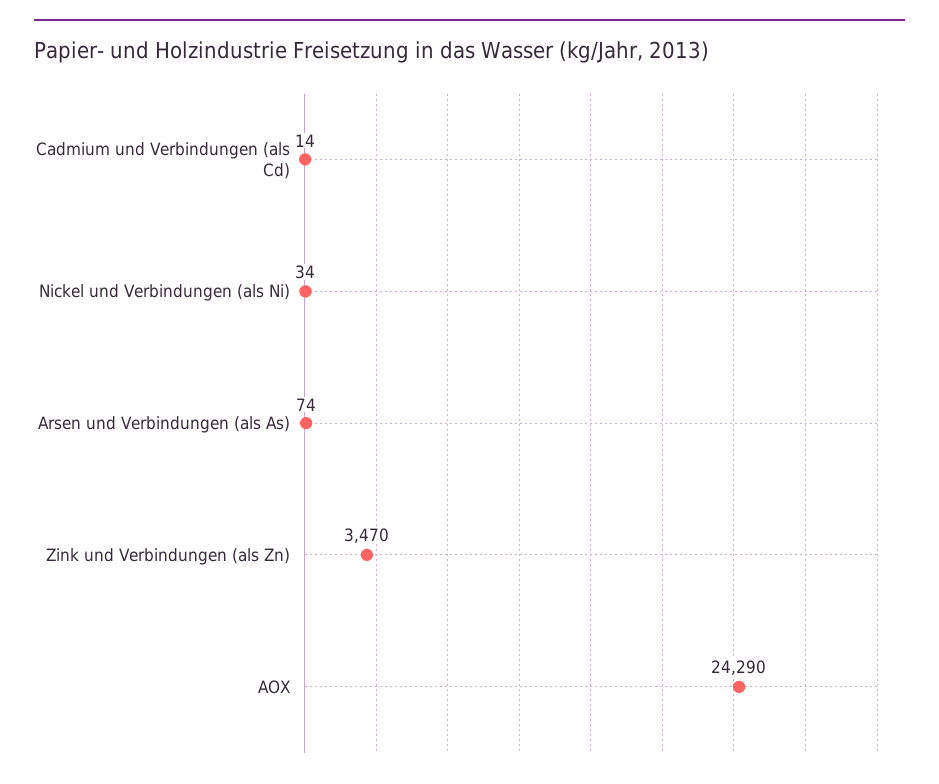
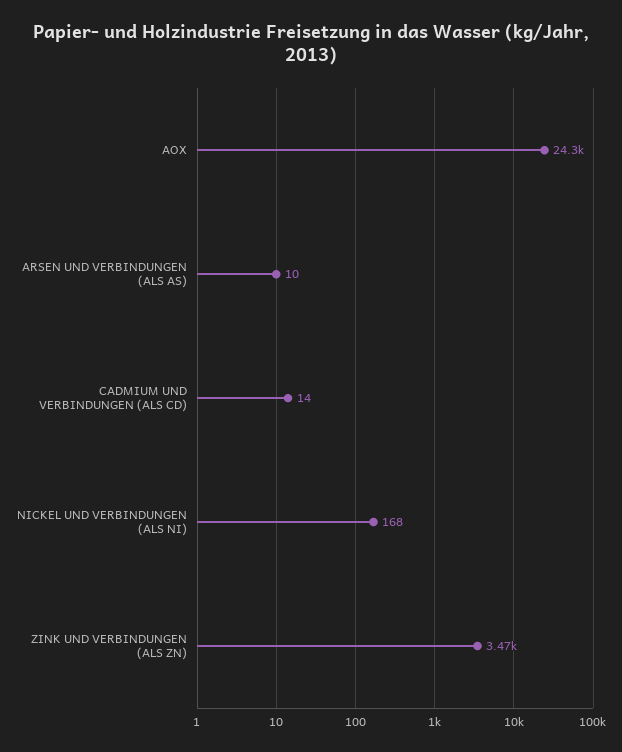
  {
    "Cadmium und Verbindungen (als Cd)": 14,
-   "Nickel und Verbindungen (als Ni)": 34,
+   "Nickel und Verbindungen (als Ni)": 168,
-   "Arsen und Verbindungen (als As)": 74,
+   "Arsen und Verbindungen (als As)": 10,
    "Zink und Verbindungen (als Zn)": 3470,
    "AOX": 24290
  }

